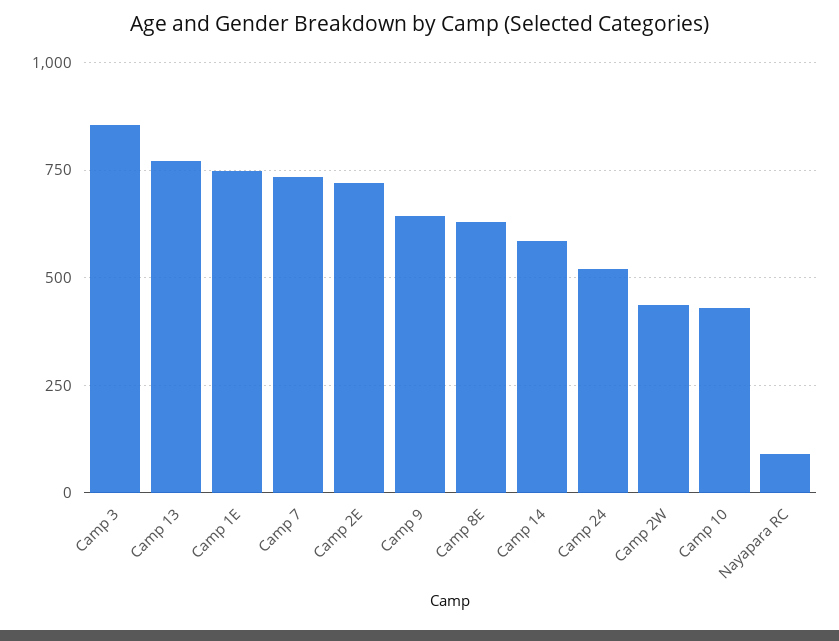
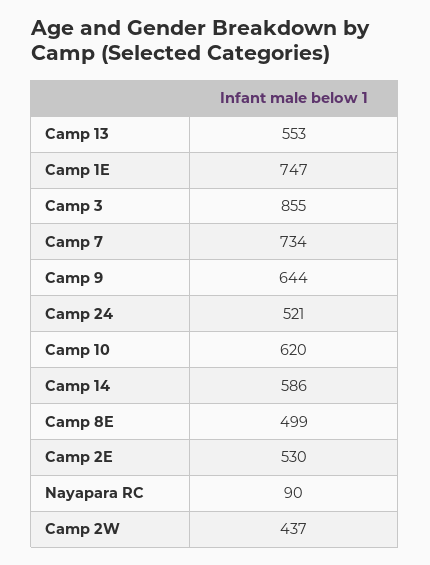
  {
    "Camp 3": 855,
-   "Camp 13": 775,
+   "Camp 13": 553,
    "Camp 1E": 747,
    "Camp 7": 734,
-   "Camp 2E": 725,
+   "Camp 2E": 530,
    "Camp 9": 644,
-   "Camp 8E": 625,
+   "Camp 8E": 499,
    "Camp 14": 586,
    "Camp 24": 521,
    "Camp 2W": 437,
-   "Camp 10": 425,
+   "Camp 10": 620,
    "Nayapara RC": 90
  }

